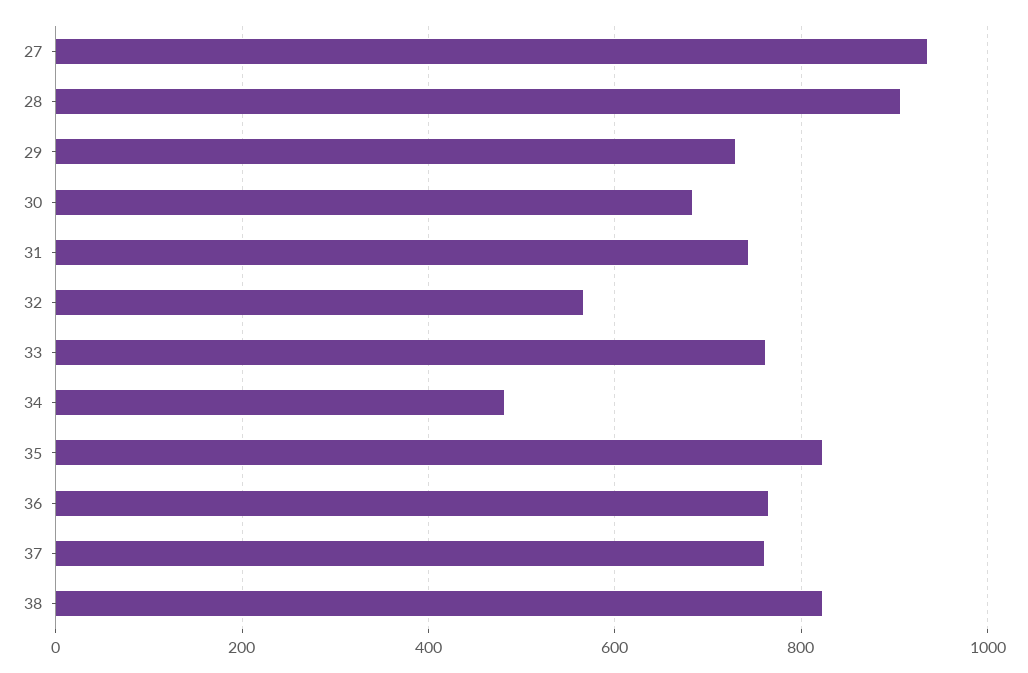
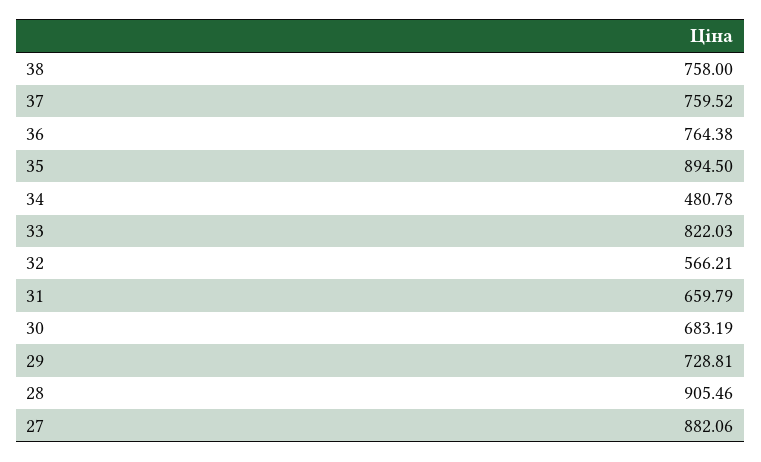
  {
-   "27": 940,
+   "27": 882.06,
    "28": 905.46,
    "29": 728.81,
    "30": 683.19,
-   "31": 740,
+   "31": 659.79,
    "32": 566.21,
-   "33": 760,
+   "33": 822.03,
    "34": 480.78,
-   "35": 820,
+   "35": 894.5,
    "36": 764.38,
    "37": 759.52,
-   "38": 820
+   "38": 758
  }

